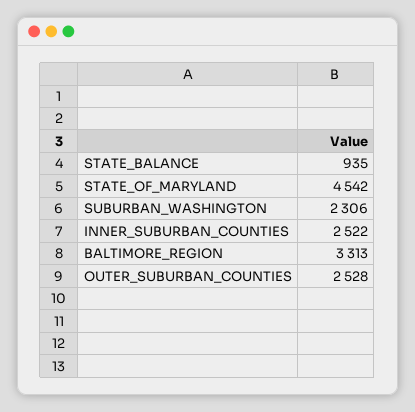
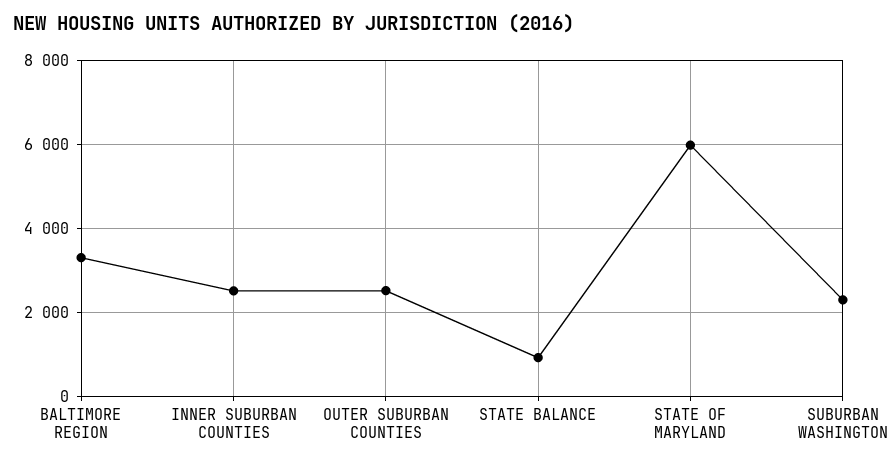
  {
    "STATE_BALANCE": 935,
-   "STATE_OF_MARYLAND": 4542,
+   "STATE_OF_MARYLAND": 6000,
    "SUBURBAN_WASHINGTON": 2306,
    "INNER_SUBURBAN_COUNTIES": 2522,
    "BALTIMORE_REGION": 3313,
    "OUTER_SUBURBAN_COUNTIES": 2528
  }

